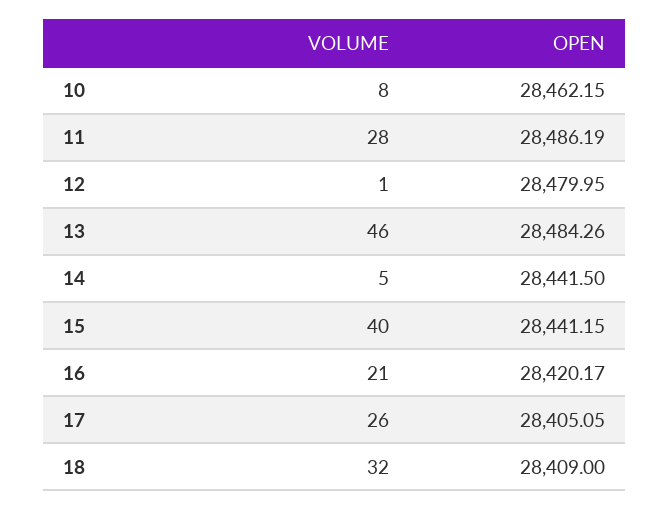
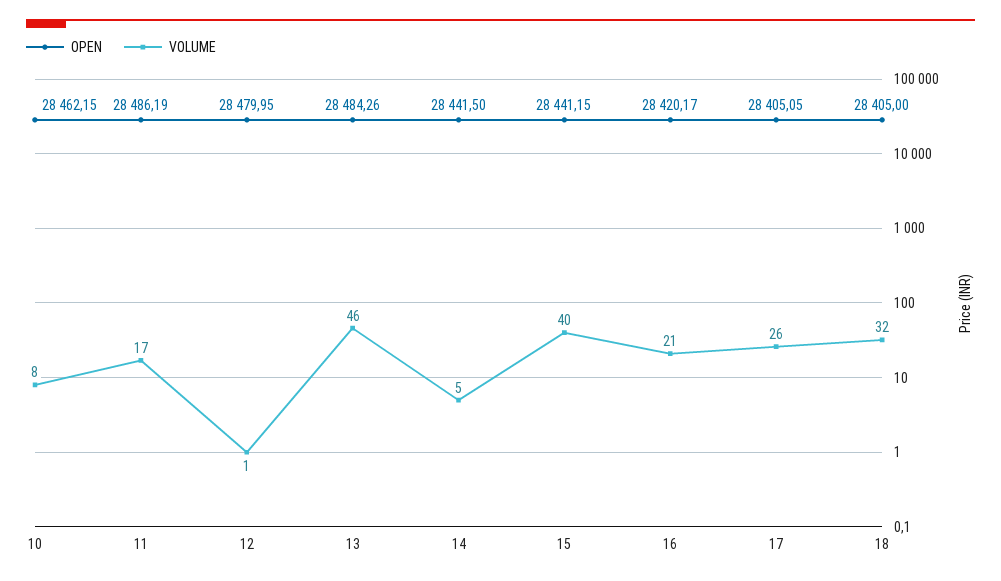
  {
    "VOLUME": {
      "10": 8,
-     "11": 28,
+     "11": 17,
      "12": 1,
      "13": 46,
      "14": 5,
      "15": 40,
      "16": 21,
      "17": 26,
      "18": 32
    },
    "OPEN": {
      "10": 28462.15,
      "11": 28486.19,
      "12": 28479.95,
      "13": 28484.26,
      "14": 28441.5,
      "15": 28441.15,
      "16": 28420.17,
      "17": 28405.05,
-     "18": 28409
+     "18": 28405
    }
  }

